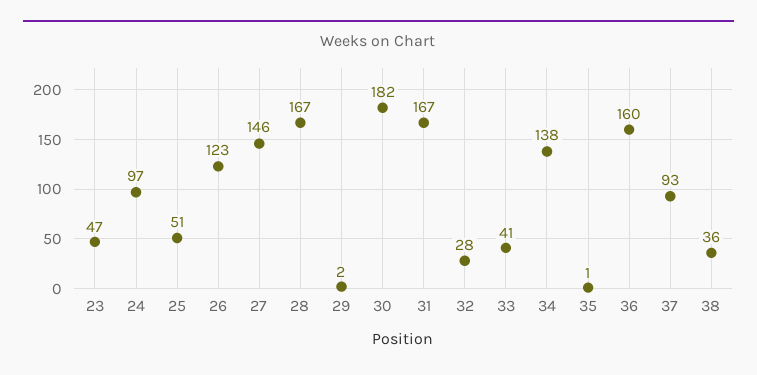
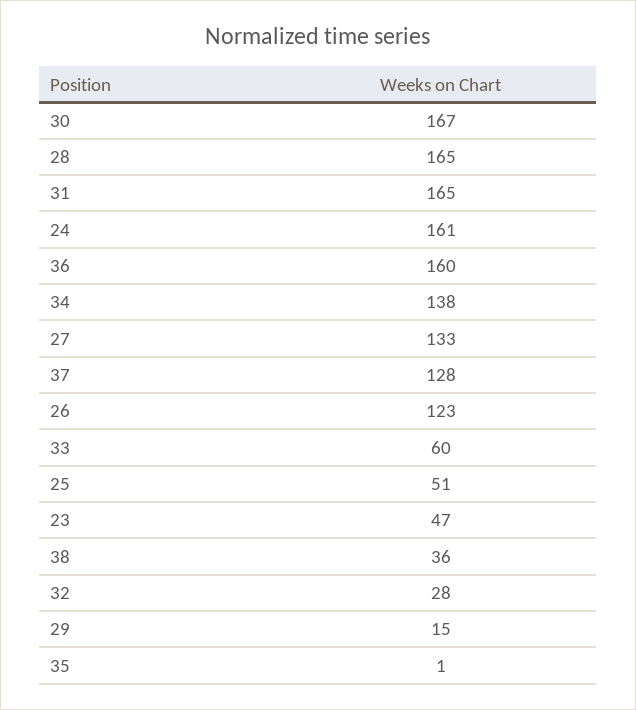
  {
    "23": 47,
-   "24": 97,
+   "24": 161,
    "25": 51,
    "26": 123,
-   "27": 146,
+   "27": 133,
-   "28": 167,
+   "28": 165,
-   "29": 2,
+   "29": 15,
-   "30": 182,
+   "30": 167,
-   "31": 167,
+   "31": 165,
    "32": 28,
-   "33": 41,
+   "33": 60,
    "34": 138,
    "35": 1,
    "36": 160,
-   "37": 93,
+   "37": 128,
    "38": 36
  }

